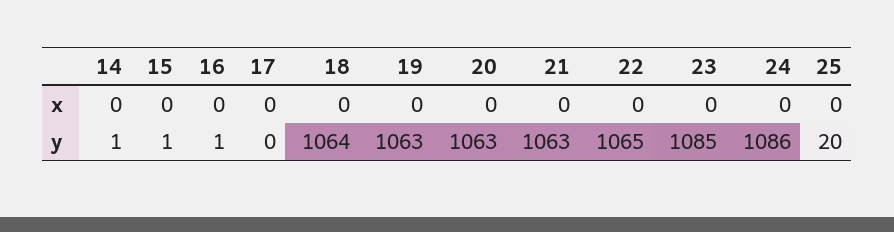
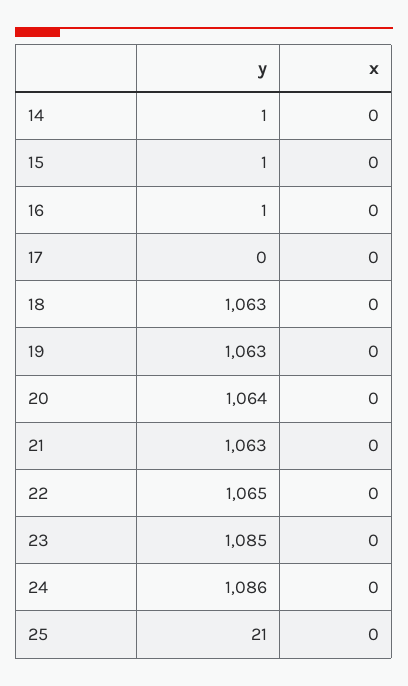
  {
    "14": {
      "x": 0,
      "y": 1
    },
    "15": {
      "x": 0,
      "y": 1
    },
    "16": {
      "x": 0,
      "y": 1
    },
    "17": {
      "x": 0,
      "y": 0
    },
    "18": {
      "x": 0,
-     "y": 1064
+     "y": 1063
    },
    "19": {
      "x": 0,
      "y": 1063
    },
    "20": {
      "x": 0,
-     "y": 1063
+     "y": 1064
    },
    "21": {
      "x": 0,
      "y": 1063
    },
    "22": {
      "x": 0,
      "y": 1065
    },
    "23": {
      "x": 0,
      "y": 1085
    },
    "24": {
      "x": 0,
      "y": 1086
    },
    "25": {
      "x": 0,
-     "y": 20
+     "y": 21
    }
  }

